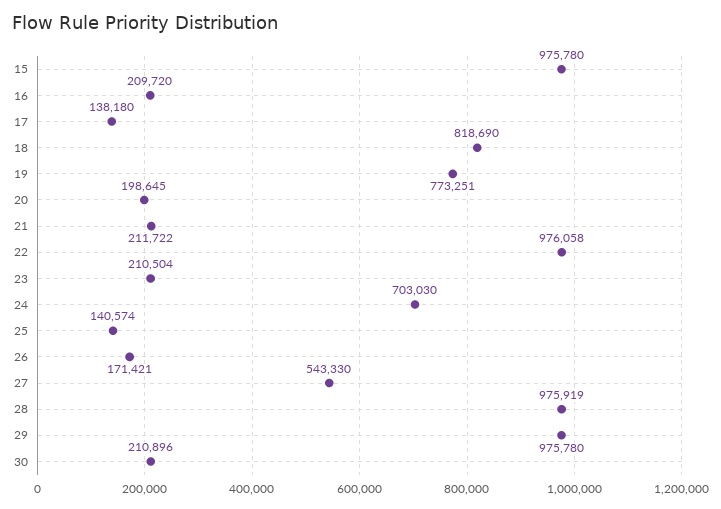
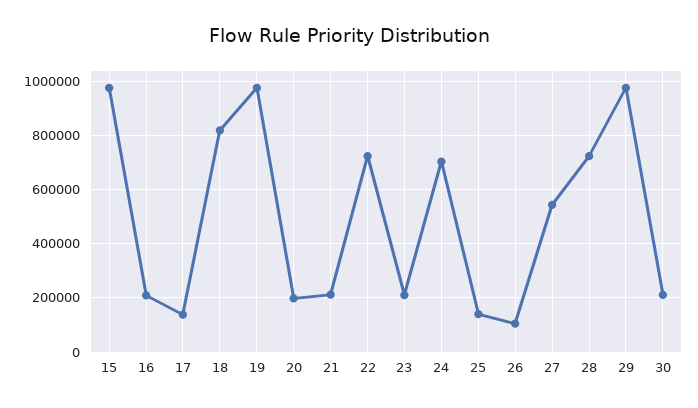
  {
    "15": 975780,
    "16": 209720,
    "17": 138180,
    "18": 818690,
-   "19": 773251,
+   "19": 975000,
    "20": 198645,
    "21": 211722,
-   "22": 976058,
+   "22": 725000,
    "23": 210504,
    "24": 703030,
    "25": 140574,
-   "26": 171421,
+   "26": 100000,
    "27": 543330,
-   "28": 975919,
+   "28": 725000,
    "29": 975780,
    "30": 210896
  }

